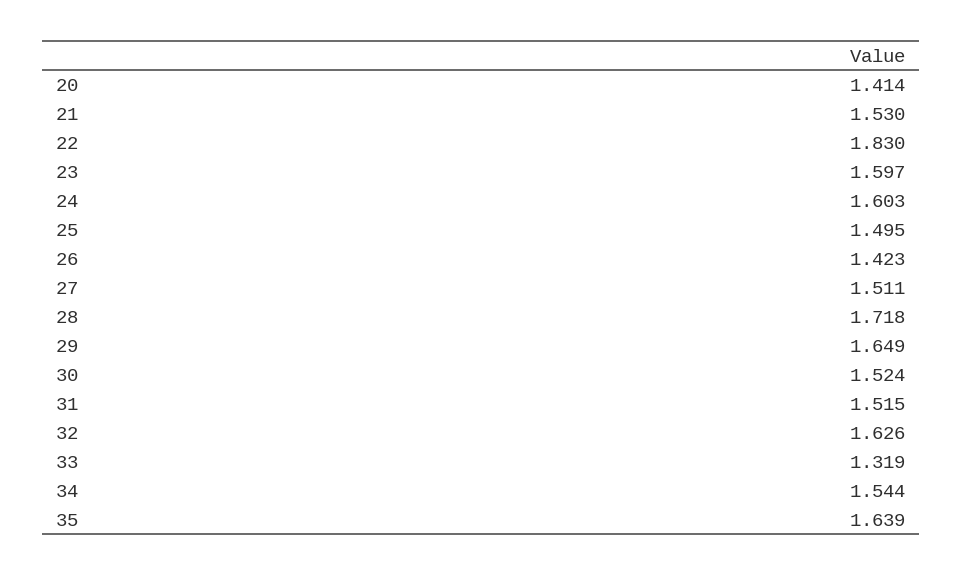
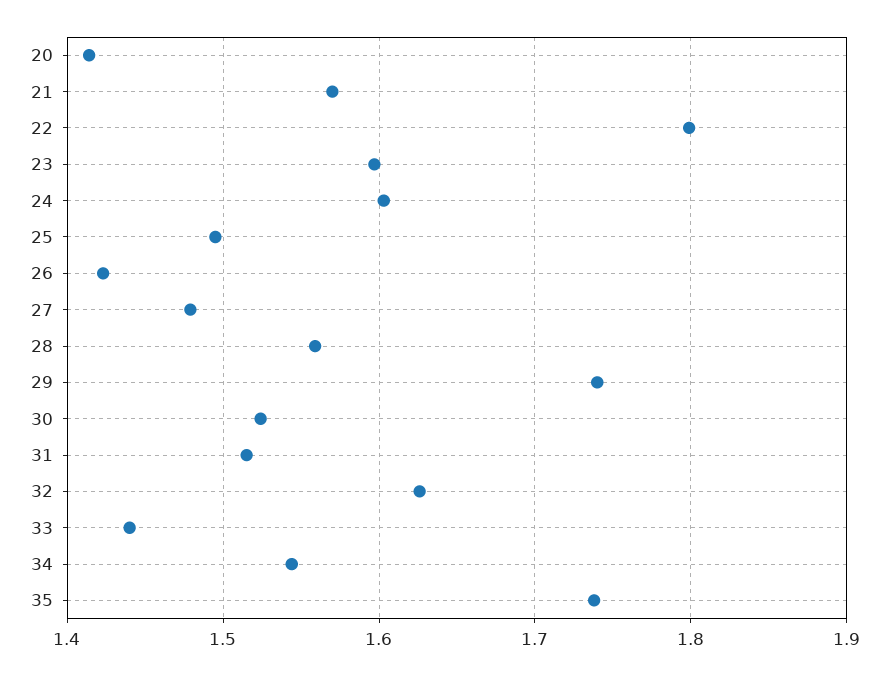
  {
    "20": 1.414,
-   "21": 1.53,
+   "21": 1.57,
-   "22": 1.83,
+   "22": 1.8,
    "23": 1.597,
    "24": 1.603,
    "25": 1.495,
    "26": 1.423,
-   "27": 1.511,
+   "27": 1.48,
-   "28": 1.718,
+   "28": 1.56,
-   "29": 1.649,
+   "29": 1.74,
    "30": 1.524,
    "31": 1.515,
    "32": 1.626,
-   "33": 1.319,
+   "33": 1.44,
    "34": 1.544,
-   "35": 1.639
+   "35": 1.74
  }

